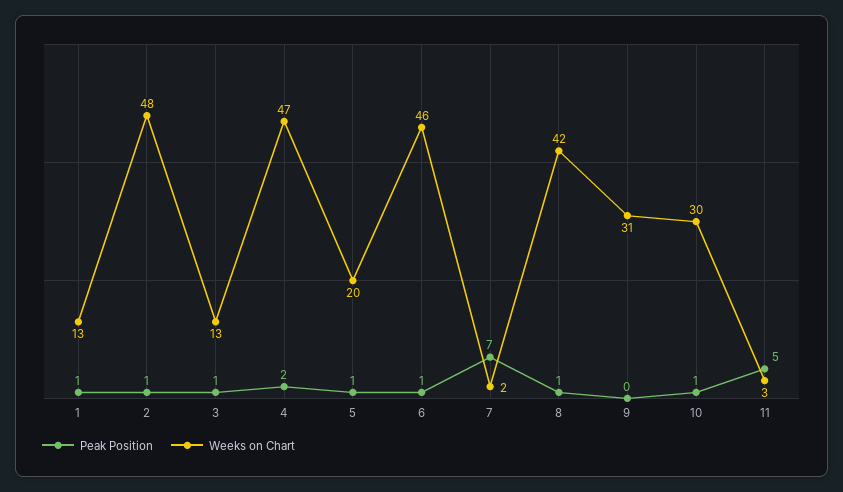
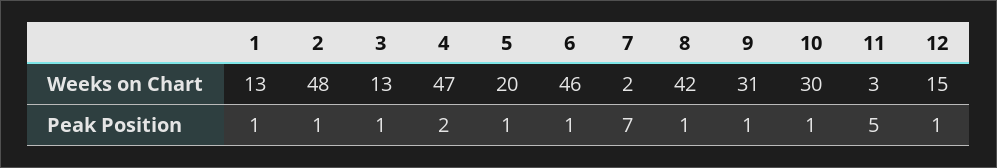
  {
    "Peak Position": {
      "1": 1,
      "2": 1,
      "3": 1,
      "4": 2,
      "5": 1,
      "6": 1,
      "7": 7,
      "8": 1,
-     "9": 0,
+     "9": 1,
      "10": 1,
-     "11": 5
+     "11": 5,
+     "12": 1
    },
    "Weeks on Chart": {
      "1": 13,
      "2": 48,
      "3": 13,
      "4": 47,
      "5": 20,
      "6": 46,
      "7": 2,
      "8": 42,
      "9": 31,
      "10": 30,
-     "11": 3
+     "11": 3,
+     "12": 15
    }
  }

